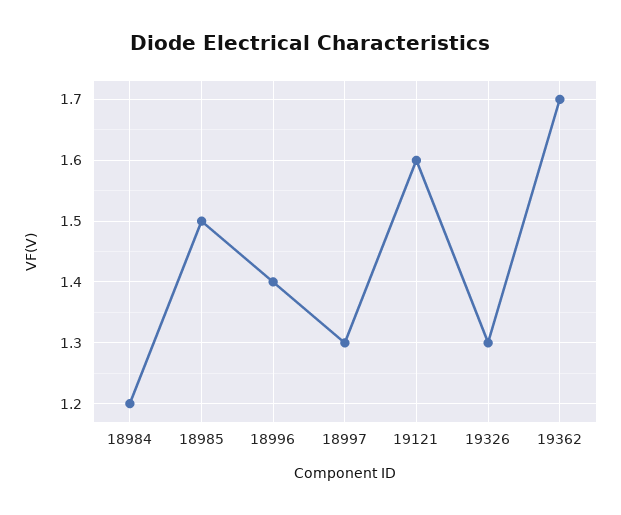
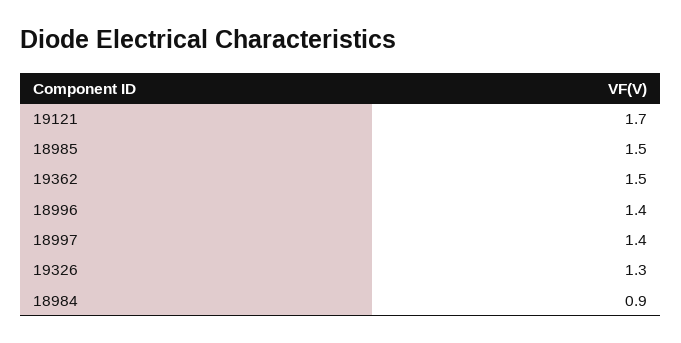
  {
-   "18984": 1.2,
+   "18984": 0.9,
    "18985": 1.5,
    "18996": 1.4,
-   "18997": 1.3,
+   "18997": 1.4,
-   "19121": 1.6,
+   "19121": 1.7,
    "19326": 1.3,
-   "19362": 1.7
+   "19362": 1.5
  }

